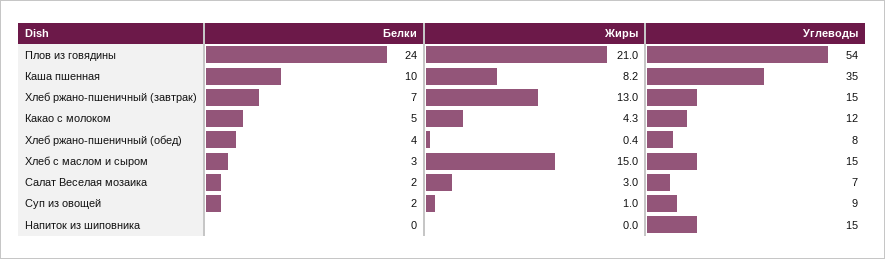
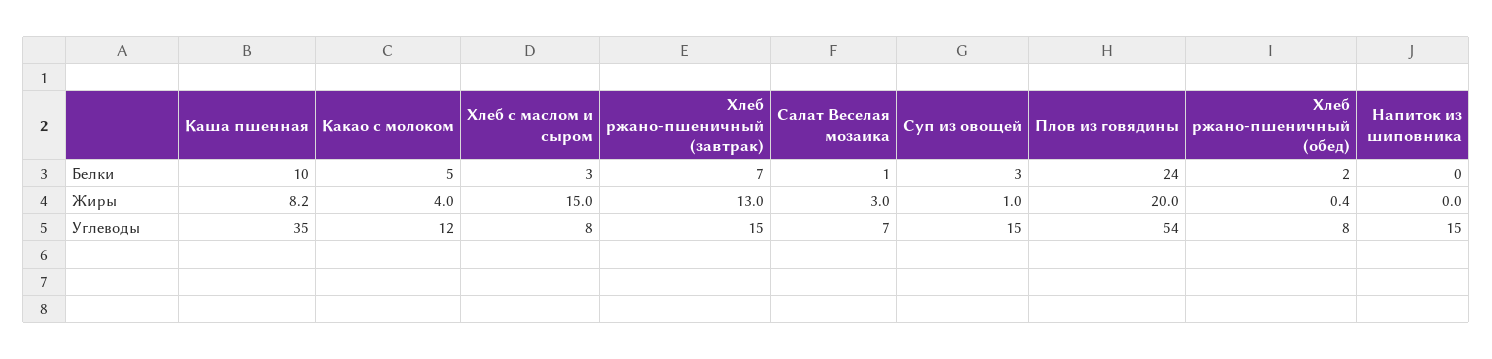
  {
    "Белки": {
      "Плов из говядины": 24,
      "Каша пшенная": 10,
      "Хлеб ржано-пшеничный (завтрак)": 7,
      "Какао с молоком": 5,
-     "Хлеб ржано-пшеничный (обед)": 4,
+     "Хлеб ржано-пшеничный (обед)": 2,
      "Хлеб с маслом и сыром": 3,
-     "Салат Веселая мозаика": 2,
+     "Салат Веселая мозаика": 1,
-     "Суп из овощей": 2,
+     "Суп из овощей": 3,
      "Напиток из шиповника": 0
    },
    "Жиры": {
-     "Плов из говядины": 21,
+     "Плов из говядины": 20,
      "Каша пшенная": 8.2,
      "Хлеб ржано-пшеничный (завтрак)": 13,
-     "Какао с молоком": 4.3,
+     "Какао с молоком": 4,
      "Хлеб ржано-пшеничный (обед)": 0.4,
      "Хлеб с маслом и сыром": 15,
      "Салат Веселая мозаика": 3,
      "Суп из овощей": 1,
      "Напиток из шиповника": 0
    },
    "Углеводы": {
      "Плов из говядины": 54,
      "Каша пшенная": 35,
      "Хлеб ржано-пшеничный (завтрак)": 15,
      "Какао с молоком": 12,
      "Хлеб ржано-пшеничный (обед)": 8,
-     "Хлеб с маслом и сыром": 15,
+     "Хлеб с маслом и сыром": 8,
      "Салат Веселая мозаика": 7,
-     "Суп из овощей": 9,
+     "Суп из овощей": 15,
      "Напиток из шиповника": 15
    }
  }

